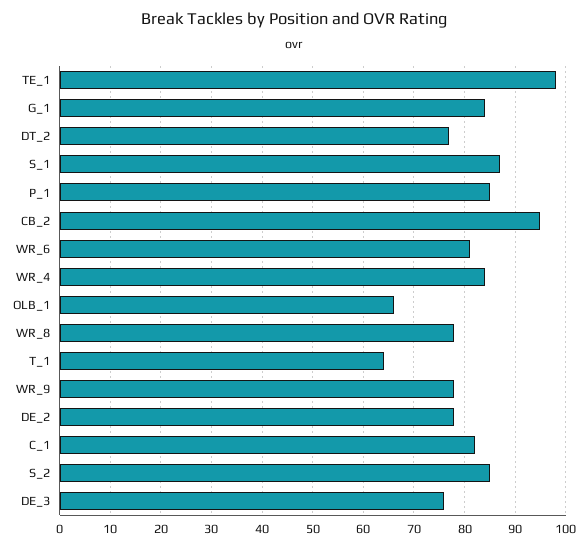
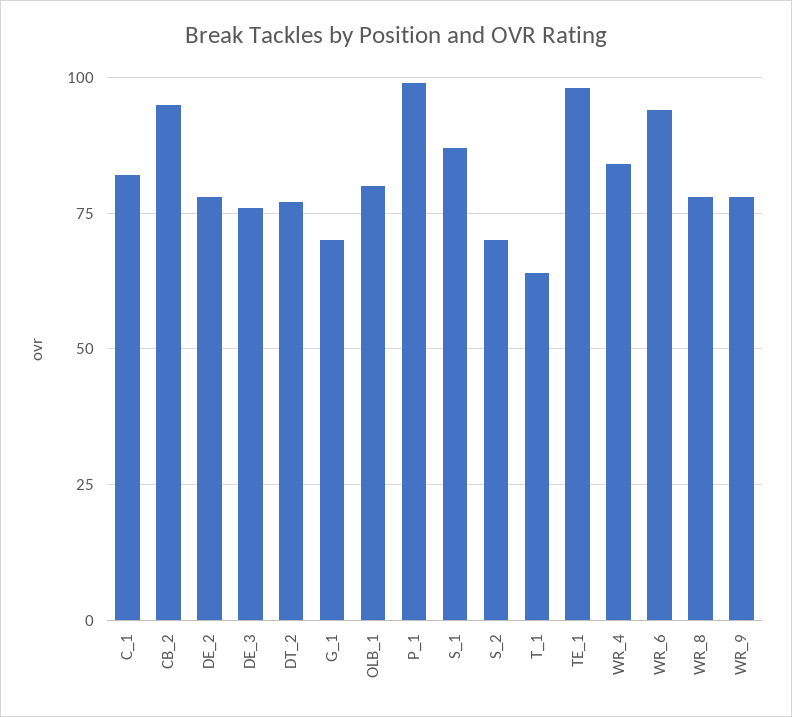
  {
    "TE_1": 100,
-   "G_1": 85,
+   "G_1": 70,
    "DT_2": 75,
    "S_1": 85,
-   "P_1": 85,
+   "P_1": 100,
    "CB_2": 95,
-   "WR_6": 80,
+   "WR_6": 95,
    "WR_4": 85,
-   "OLB_1": 65,
+   "OLB_1": 80,
    "WR_8": 80,
    "T_1": 65,
    "WR_9": 80,
    "DE_2": 80,
    "C_1": 80,
-   "S_2": 85,
+   "S_2": 70,
    "DE_3": 75
  }

